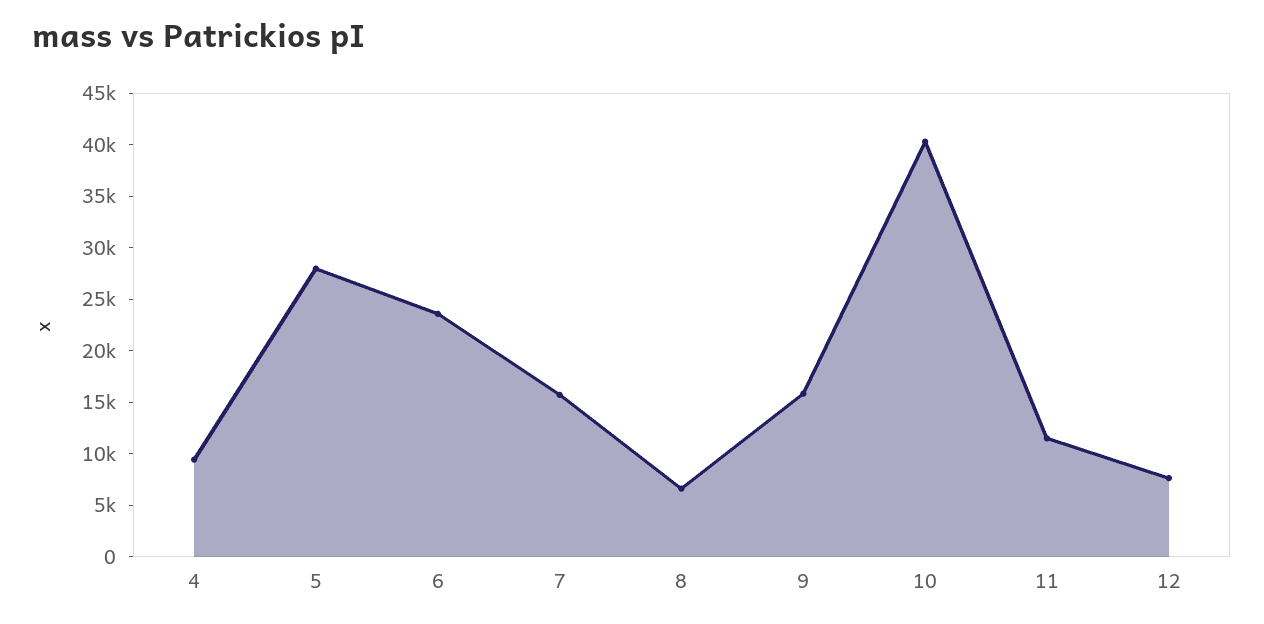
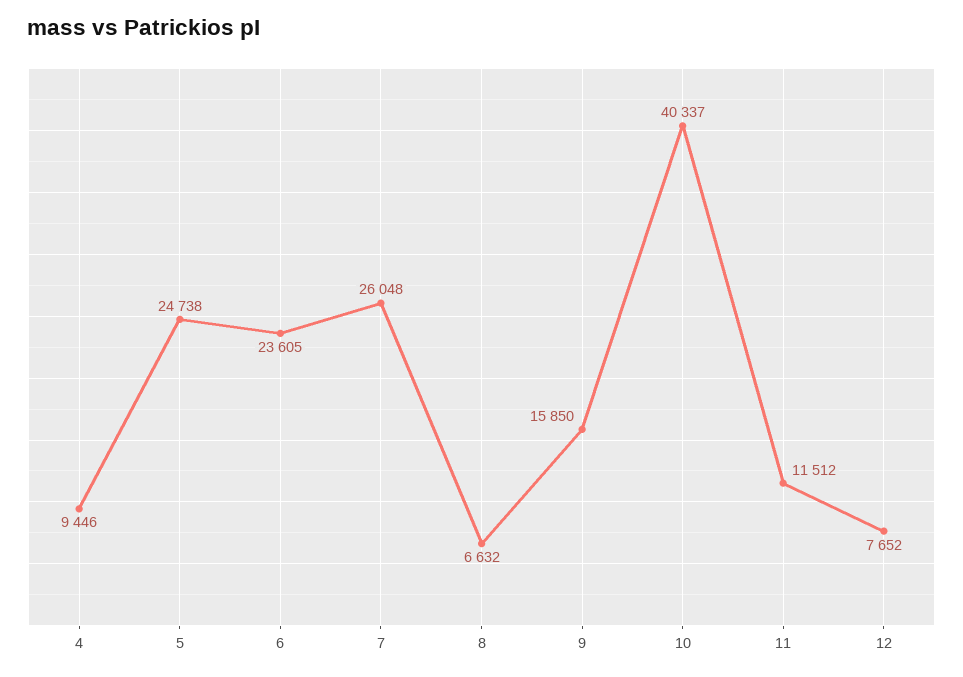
  {
    "4": 9446,
-   "5": 28000,
+   "5": 24738,
    "6": 23605,
-   "7": 16000,
+   "7": 26048,
    "8": 6632,
    "9": 15850,
    "10": 40337,
    "11": 11512,
    "12": 7652
  }

